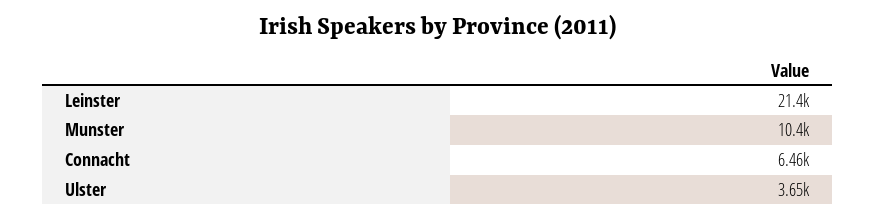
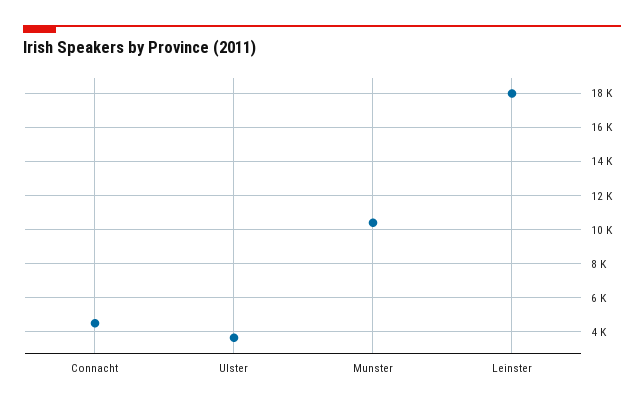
  {
-   "Leinster": 21400,
+   "Leinster": 18000,
    "Munster": 10400,
-   "Connacht": 6460,
+   "Connacht": 4500,
    "Ulster": 3650
  }

